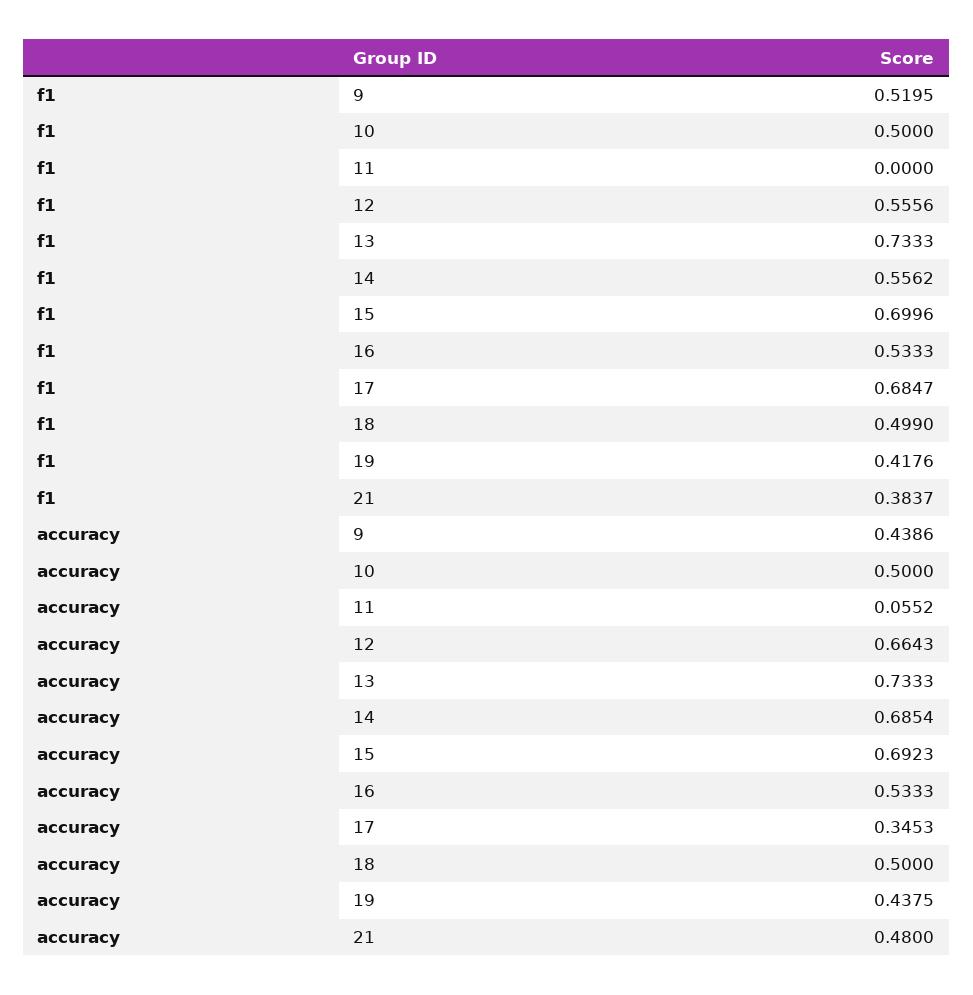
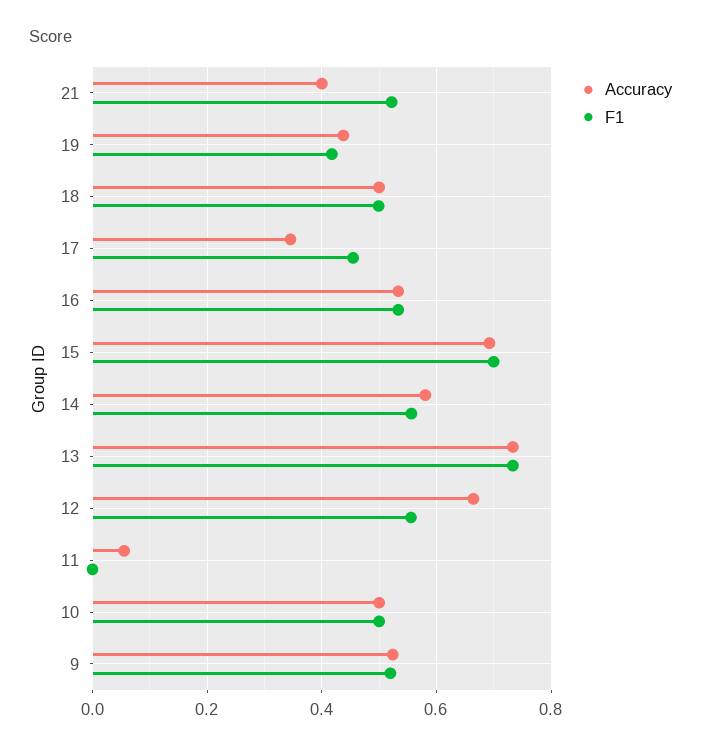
  {
    "f1": {
      "9": 0.5195,
      "10": 0.5,
      "11": 0,
      "12": 0.5556,
      "13": 0.7333,
      "14": 0.5562,
      "15": 0.6996,
      "16": 0.5333,
-     "17": 0.6847,
+     "17": 0.46,
      "18": 0.499,
      "19": 0.4176,
-     "21": 0.3837
+     "21": 0.52
    },
    "accuracy": {
-     "9": 0.4386,
+     "9": 0.52,
      "10": 0.5,
      "11": 0.0552,
      "12": 0.6643,
      "13": 0.7333,
-     "14": 0.6854,
+     "14": 0.58,
      "15": 0.6923,
      "16": 0.5333,
      "17": 0.3453,
      "18": 0.5,
      "19": 0.4375,
-     "21": 0.48
+     "21": 0.4
    }
  }

